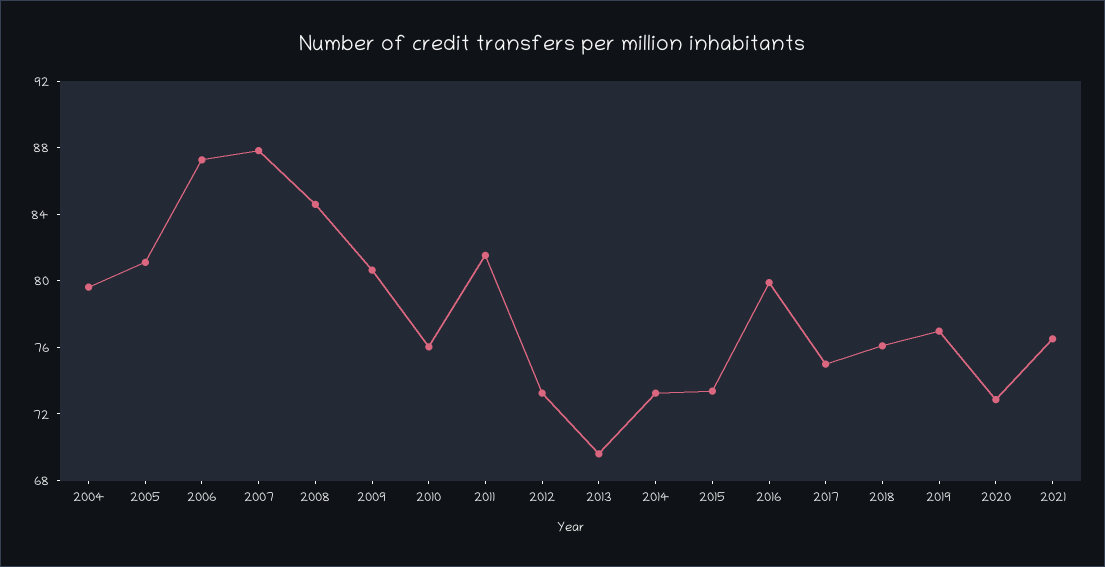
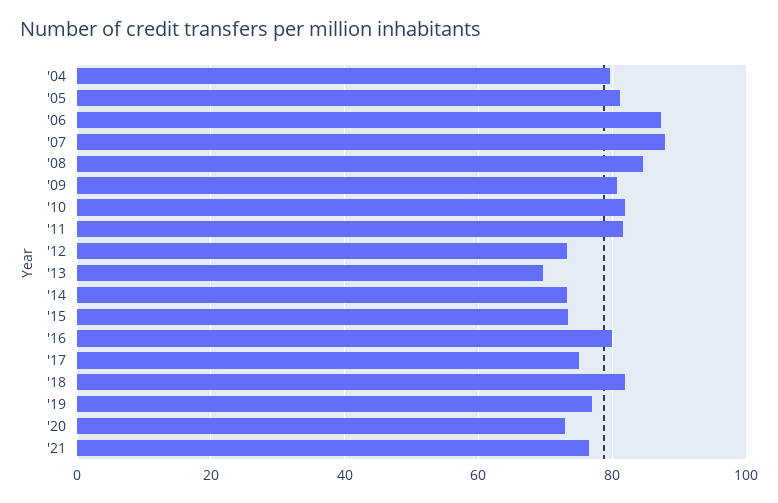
  {
    "2004": 80,
    "2005": 81,
    "2006": 87,
    "2007": 88,
    "2008": 85,
    "2009": 81,
-   "2010": 76,
+   "2010": 82,
    "2011": 82,
    "2012": 73,
    "2013": 70,
    "2014": 73,
    "2015": 73,
    "2016": 80,
    "2017": 75,
-   "2018": 76,
+   "2018": 82,
    "2019": 77,
    "2020": 73,
    "2021": 77
  }

